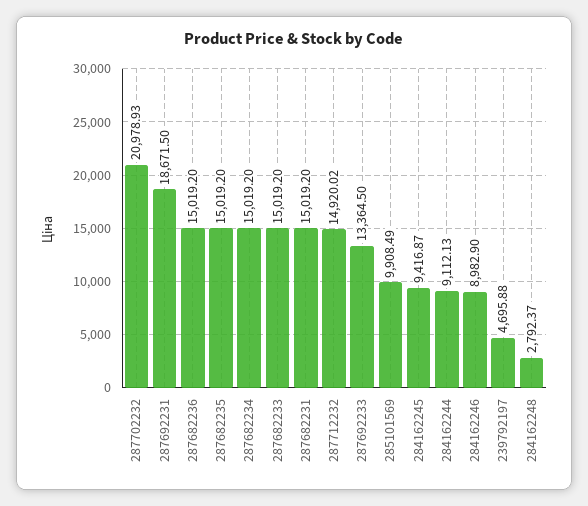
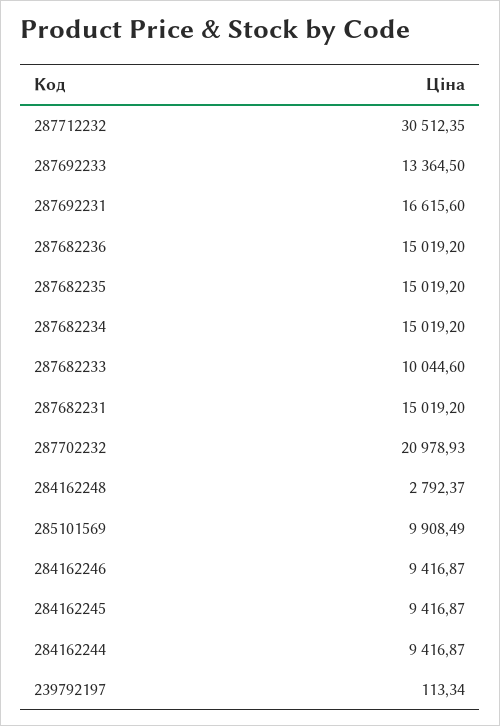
  {
    "287702232": 20978.93,
-   "287692231": 18671.5,
+   "287692231": 16615.6,
    "287682236": 15019.2,
    "287682235": 15019.2,
    "287682234": 15019.2,
-   "287682233": 15019.2,
+   "287682233": 10044.6,
    "287682231": 15019.2,
-   "287712232": 14920.02,
+   "287712232": 30512.35,
    "287692233": 13364.5,
    "285101569": 9908.49,
    "284162245": 9416.87,
-   "284162244": 9112.13,
+   "284162244": 9416.87,
-   "284162246": 8982.9,
+   "284162246": 9416.87,
-   "239792197": 4695.88,
+   "239792197": 113.34,
    "284162248": 2792.37
  }

